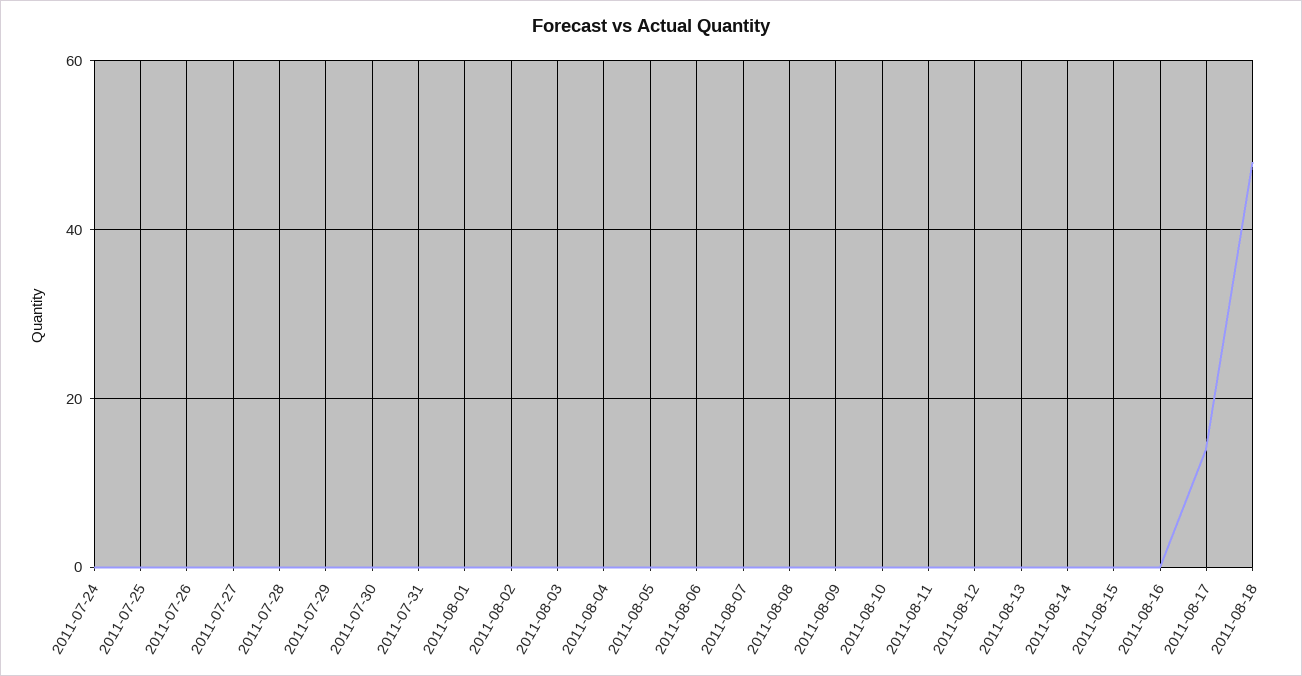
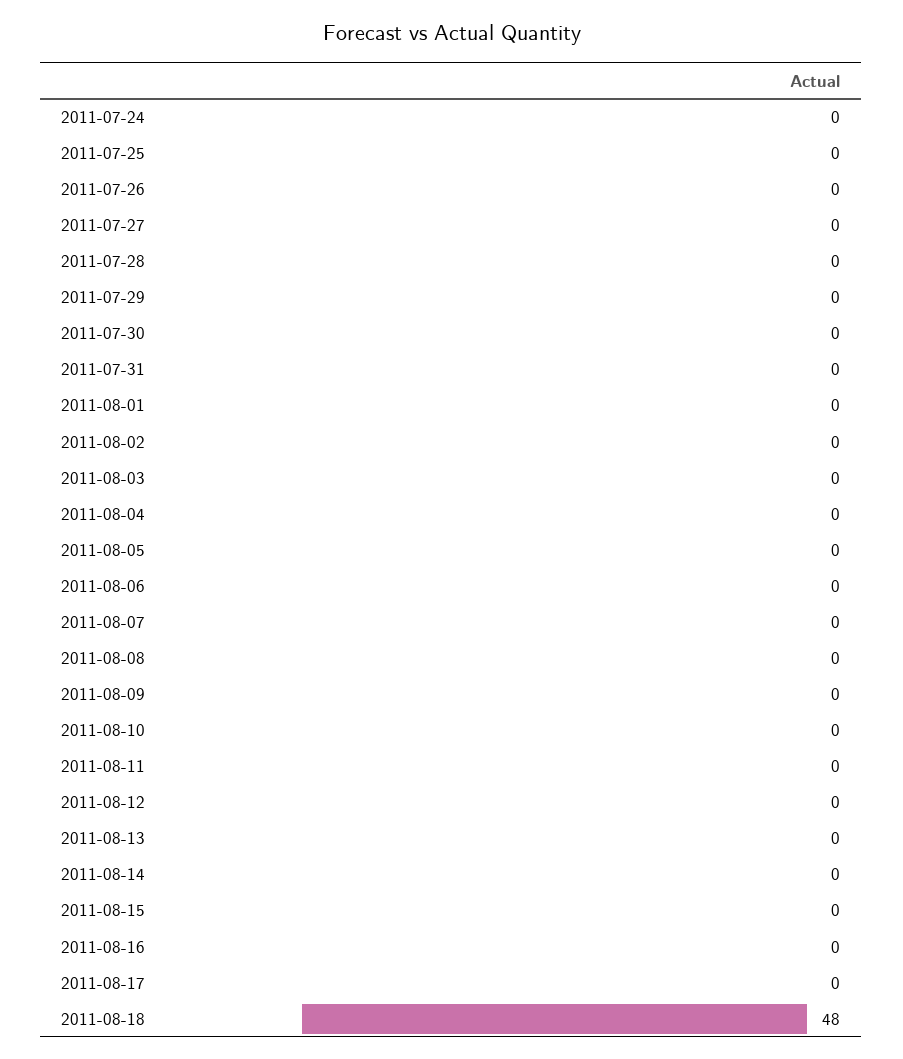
  {
    "2011-07-24": 0,
    "2011-07-25": 0,
    "2011-07-26": 0,
    "2011-07-27": 0,
    "2011-07-28": 0,
    "2011-07-29": 0,
    "2011-07-30": 0,
    "2011-07-31": 0,
    "2011-08-01": 0,
    "2011-08-02": 0,
    "2011-08-03": 0,
    "2011-08-04": 0,
    "2011-08-05": 0,
    "2011-08-06": 0,
    "2011-08-07": 0,
    "2011-08-08": 0,
    "2011-08-09": 0,
    "2011-08-10": 0,
    "2011-08-11": 0,
    "2011-08-12": 0,
    "2011-08-13": 0,
    "2011-08-14": 0,
    "2011-08-15": 0,
    "2011-08-16": 0,
-   "2011-08-17": 15,
+   "2011-08-17": 0,
    "2011-08-18": 48
  }

